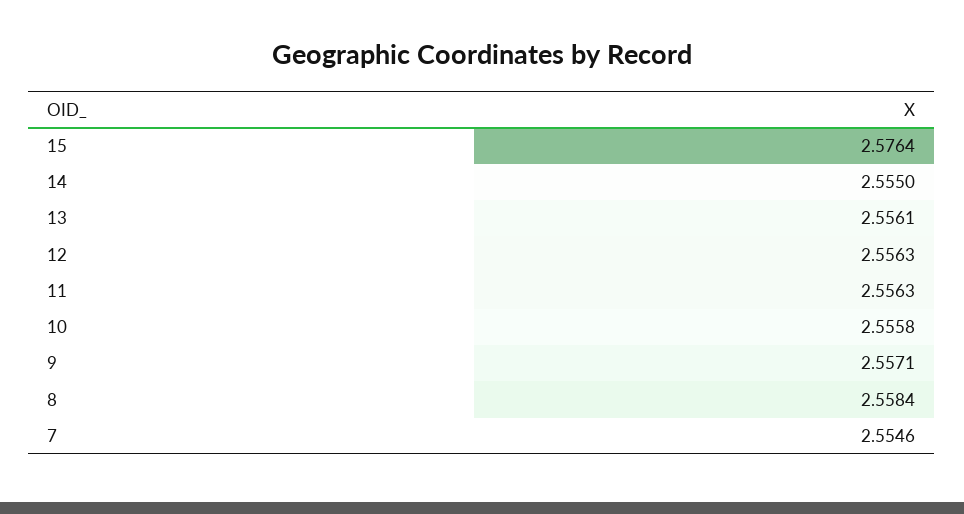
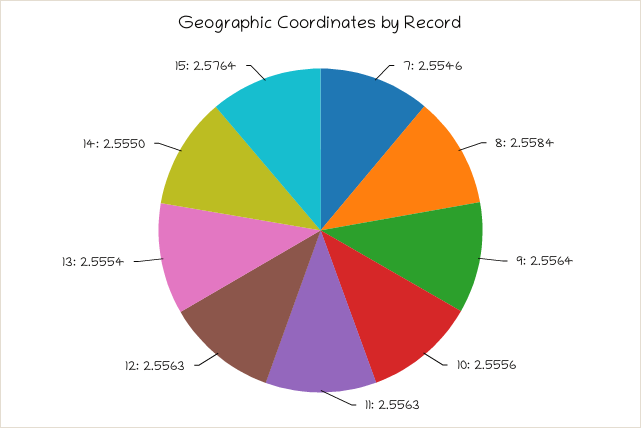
  {
    "15": 2.5764,
    "14": 2.555,
-   "13": 2.5561,
+   "13": 2.5554,
    "12": 2.5563,
    "11": 2.5563,
-   "10": 2.5558,
+   "10": 2.5556,
-   "9": 2.5571,
+   "9": 2.5564,
    "8": 2.5584,
    "7": 2.5546
  }

